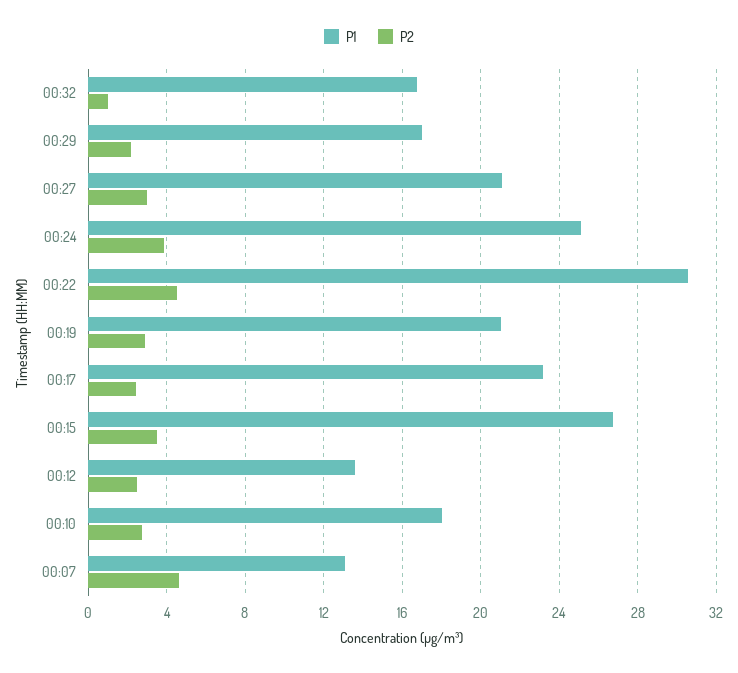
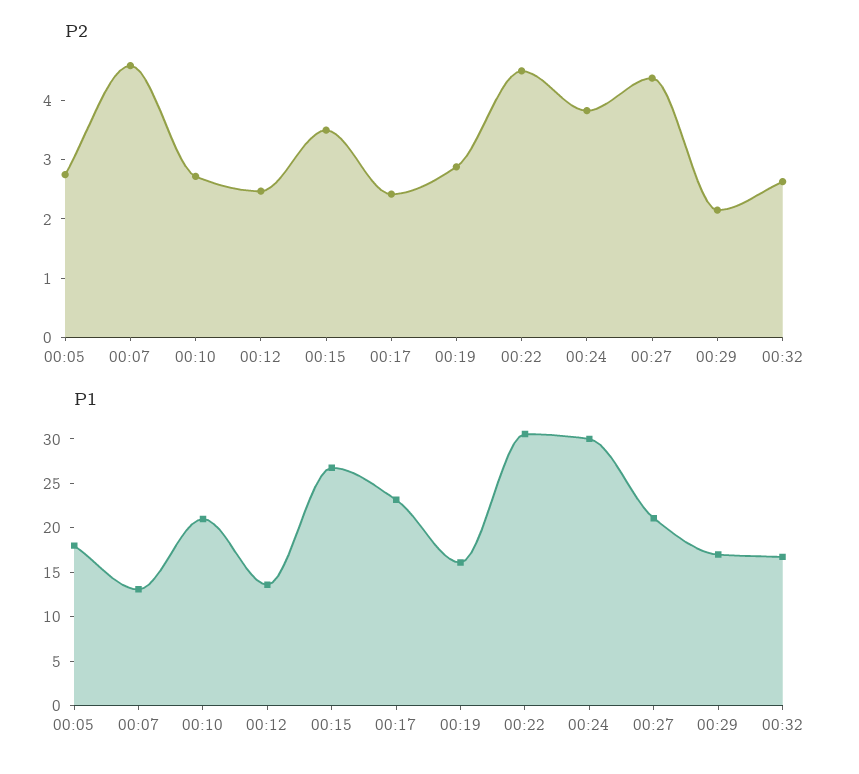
  {
    "P1": {
      "00:32": 16.5,
      "00:29": 17,
      "00:27": 21,
-     "00:24": 25,
+     "00:24": 30,
      "00:22": 30.5,
-     "00:19": 21,
+     "00:19": 16,
      "00:17": 23,
      "00:15": 27,
      "00:12": 13.5,
-     "00:10": 18,
+     "00:10": 21,
-     "00:07": 13
+     "00:07": 13,
+     "00:05": 18
    },
    "P2": {
-     "00:32": 1,
+     "00:32": 2.6,
      "00:29": 2.2,
-     "00:27": 3,
+     "00:27": 4.4,
      "00:24": 3.8,
      "00:22": 4.6,
      "00:19": 2.8,
      "00:17": 2.4,
      "00:15": 3.6,
      "00:12": 2.4,
      "00:10": 2.8,
-     "00:07": 4.6
+     "00:07": 4.6,
+     "00:05": 2.8
    }
  }

